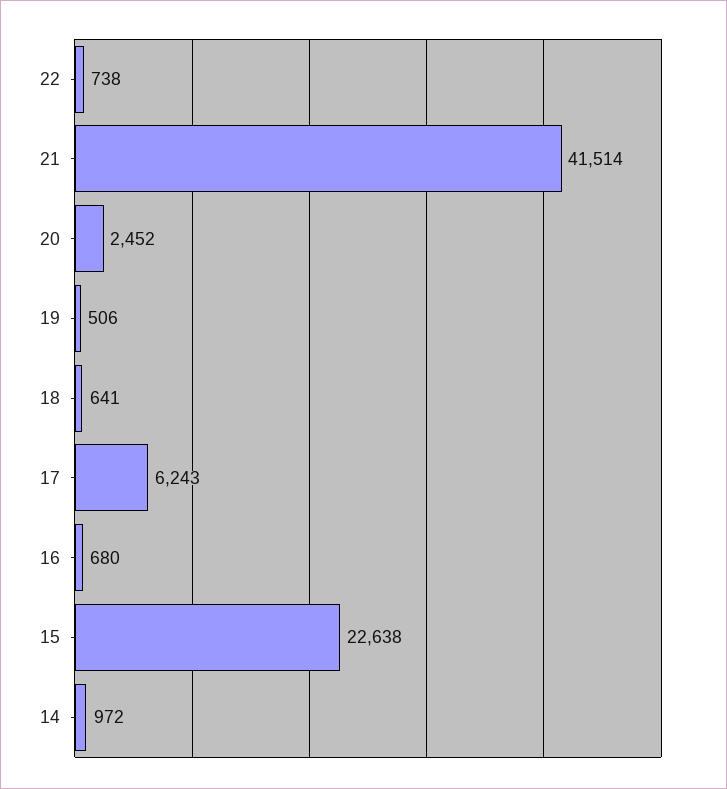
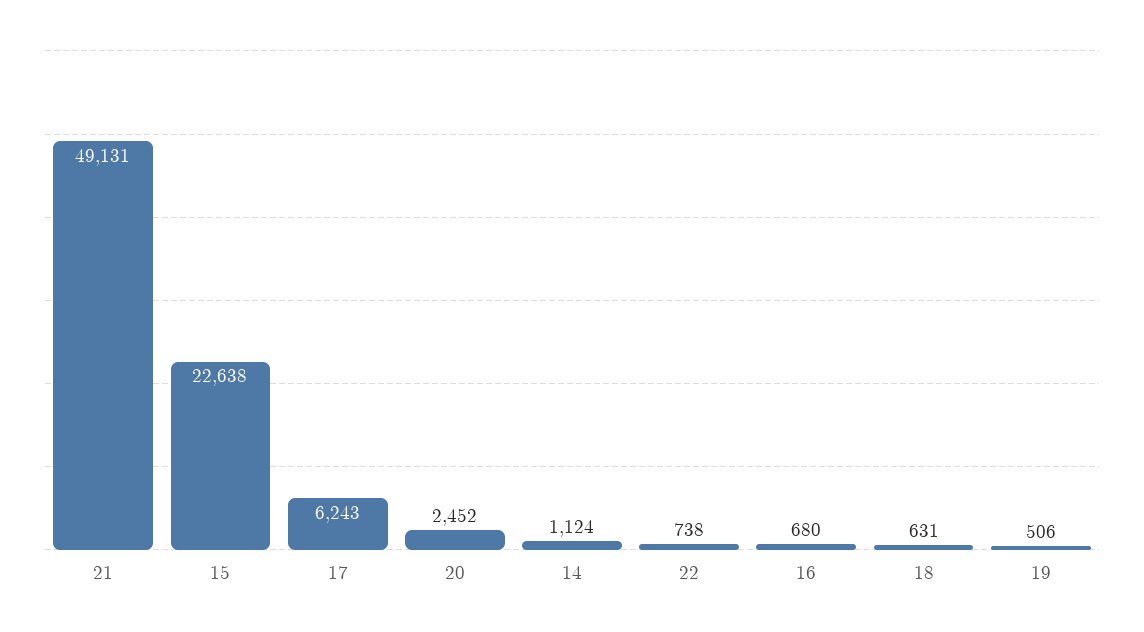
  {
    "22": 738,
-   "21": 41514,
+   "21": 49131,
    "20": 2452,
    "19": 506,
-   "18": 641,
+   "18": 631,
    "17": 6243,
    "16": 680,
    "15": 22638,
-   "14": 972
+   "14": 1124
  }

